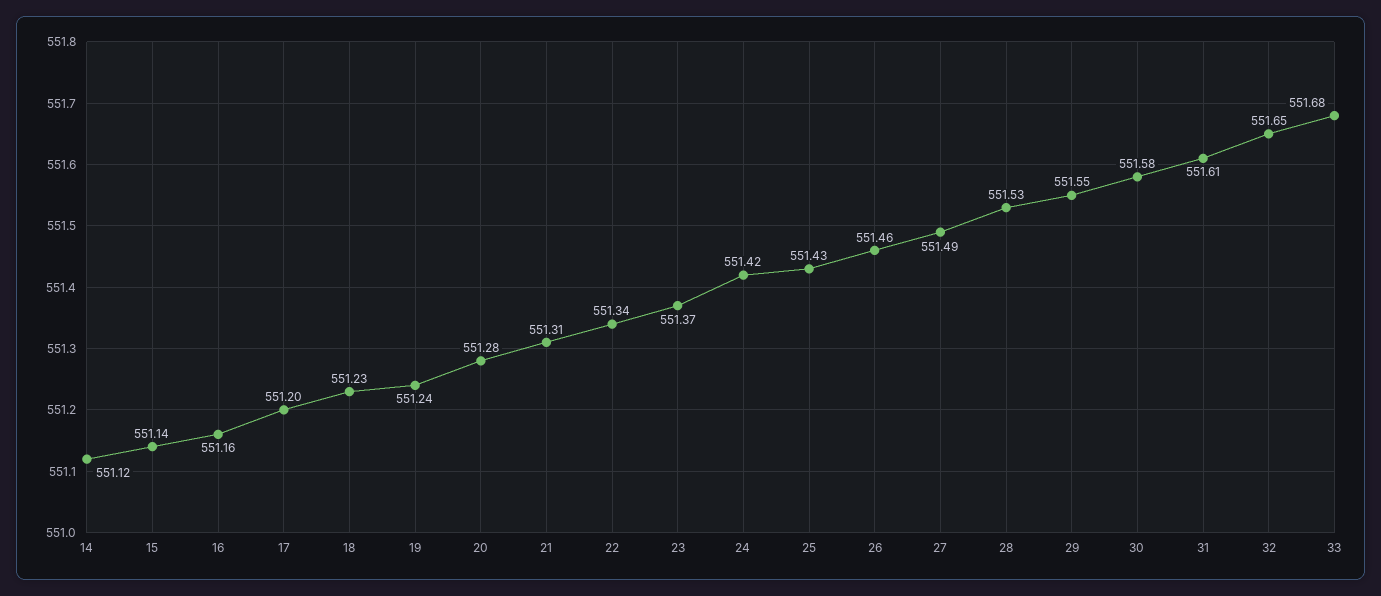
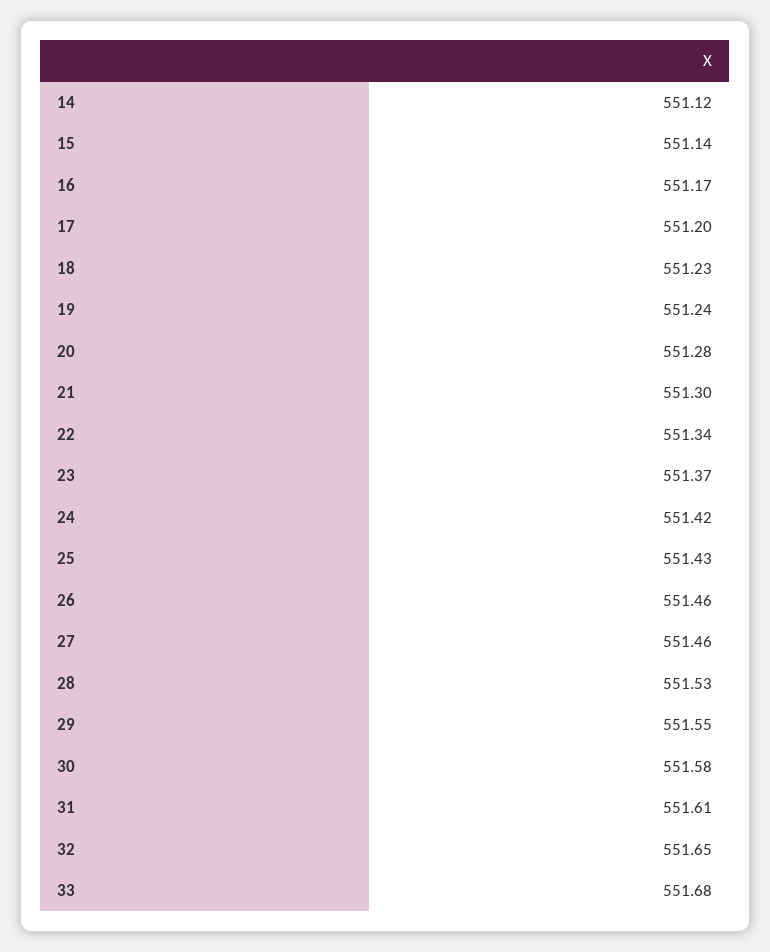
  {
    "14": 551.12,
    "15": 551.14,
-   "16": 551.16,
+   "16": 551.17,
    "17": 551.2,
    "18": 551.23,
    "19": 551.24,
    "20": 551.28,
-   "21": 551.31,
+   "21": 551.3,
    "22": 551.34,
    "23": 551.37,
    "24": 551.42,
    "25": 551.43,
    "26": 551.46,
-   "27": 551.49,
+   "27": 551.46,
    "28": 551.53,
    "29": 551.55,
    "30": 551.58,
    "31": 551.61,
    "32": 551.65,
    "33": 551.68
  }

